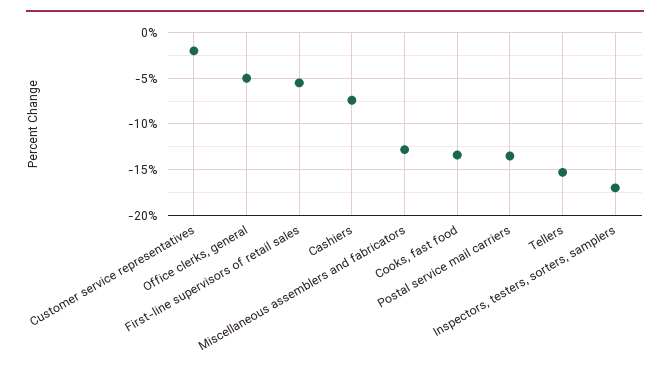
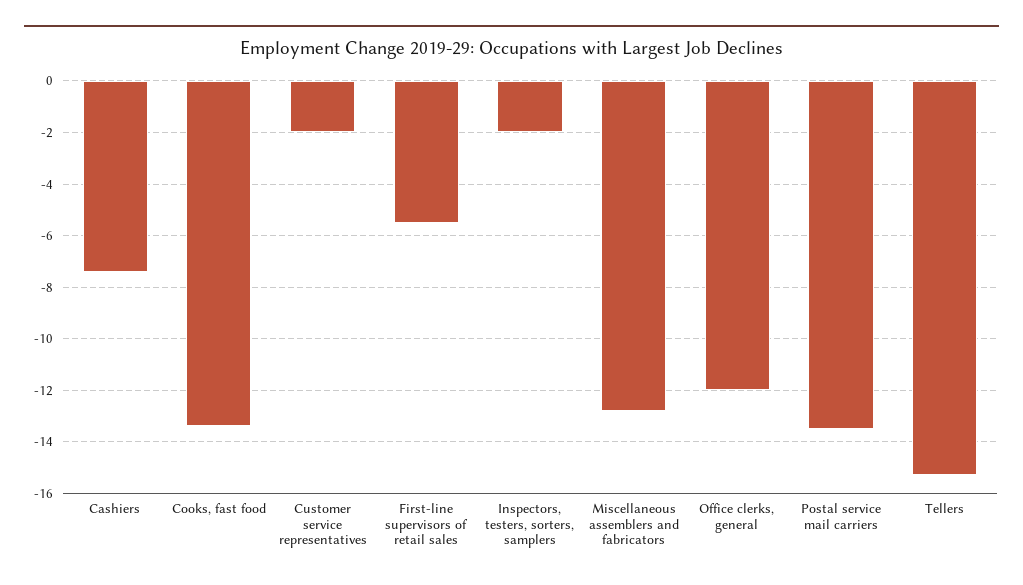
  {
    "Customer service representatives": -2,
-   "Office clerks, general": -5,
+   "Office clerks, general": -12,
    "First-line supervisors of retail sales": -5.5,
    "Cashiers": -7.5,
    "Miscellaneous assemblers and fabricators": -13,
    "Cooks, fast food": -13.5,
    "Postal service mail carriers": -13.5,
    "Tellers": -15.5,
-   "Inspectors, testers, sorters, samplers": -17
+   "Inspectors, testers, sorters, samplers": -2
  }

